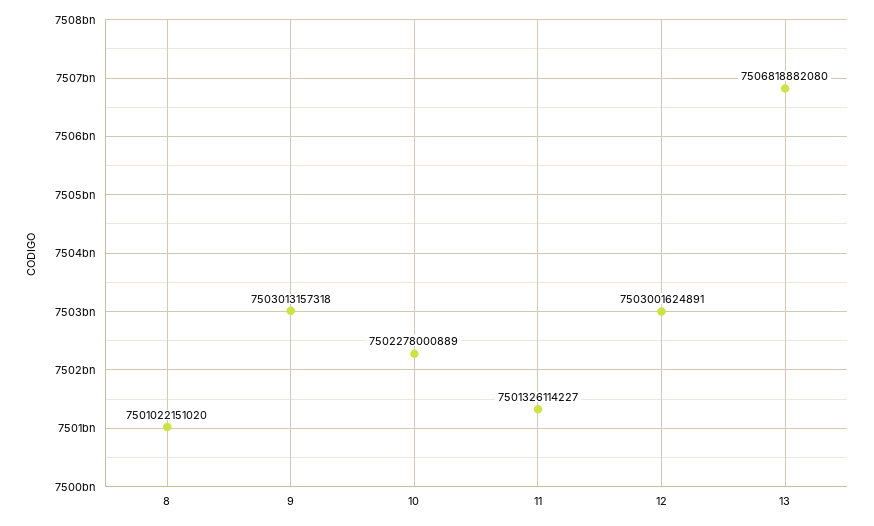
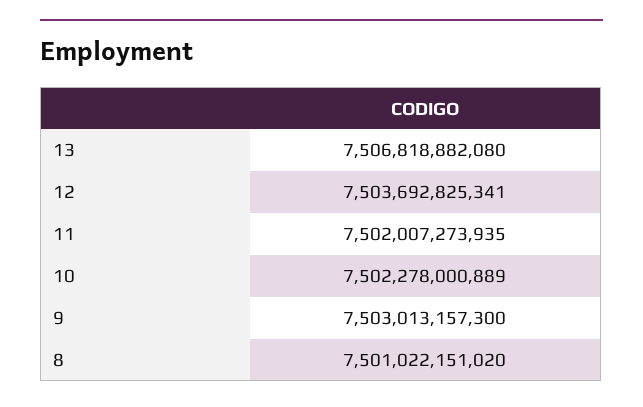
  {
    "8": 7501022151020,
-   "9": 7503013157318,
+   "9": 7503013157300,
    "10": 7502278000889,
-   "11": 7501326114227,
+   "11": 7502007273935,
-   "12": 7503001624891,
+   "12": 7503692825341,
    "13": 7506818882080
  }

